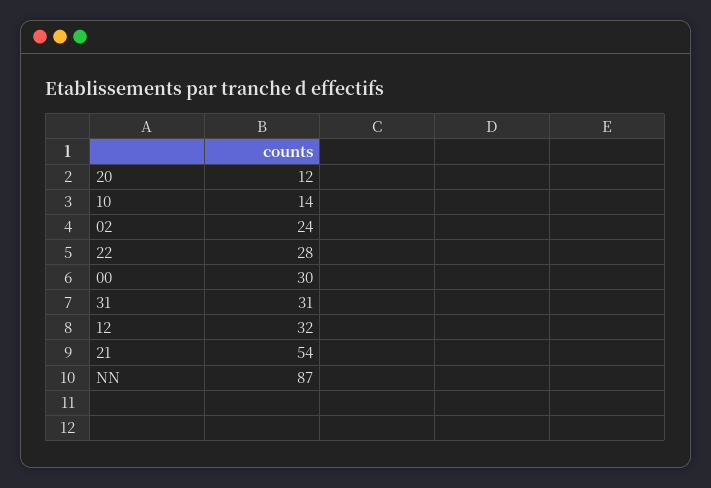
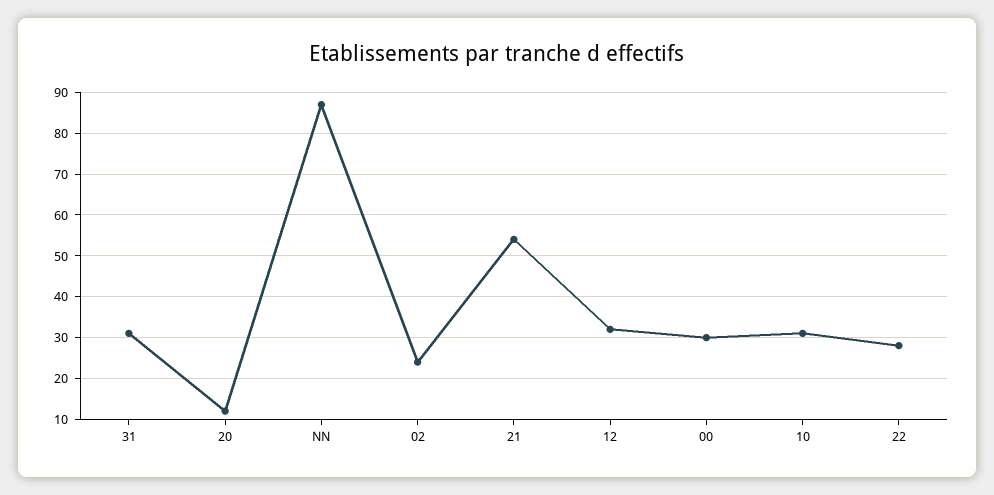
  {
    "20": 12,
-   "10": 14,
+   "10": 30,
    "02": 24,
    "22": 28,
    "00": 30,
    "31": 31,
    "12": 32,
    "21": 54,
    "NN": 87
  }

